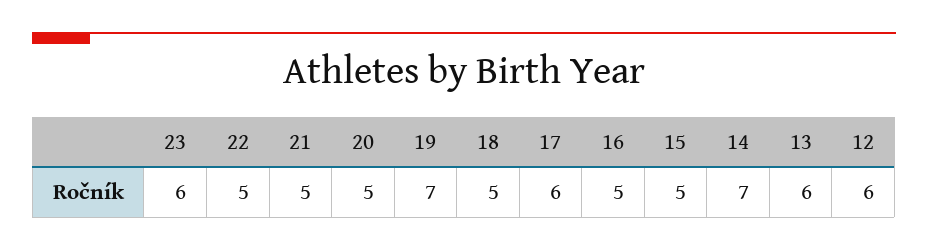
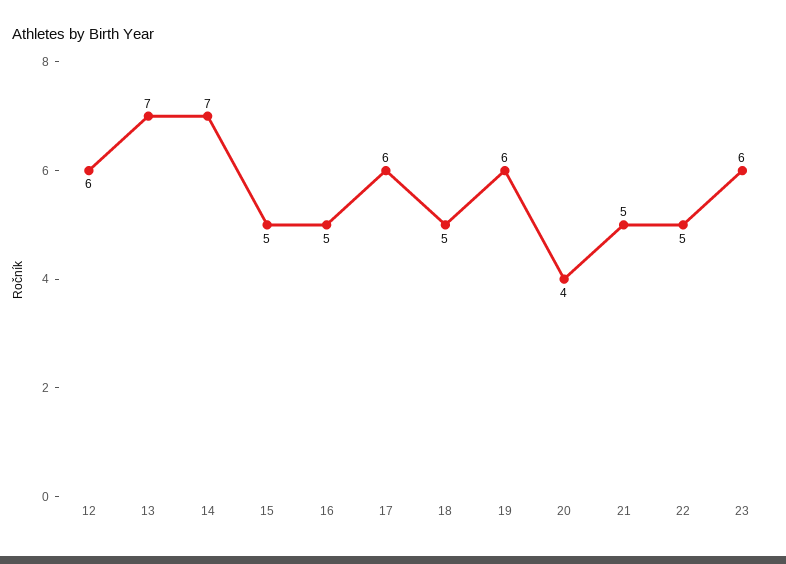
  {
    "23": 6,
    "22": 5,
    "21": 5,
-   "20": 5,
+   "20": 4,
-   "19": 7,
+   "19": 6,
    "18": 5,
    "17": 6,
    "16": 5,
    "15": 5,
    "14": 7,
-   "13": 6,
+   "13": 7,
    "12": 6
  }

